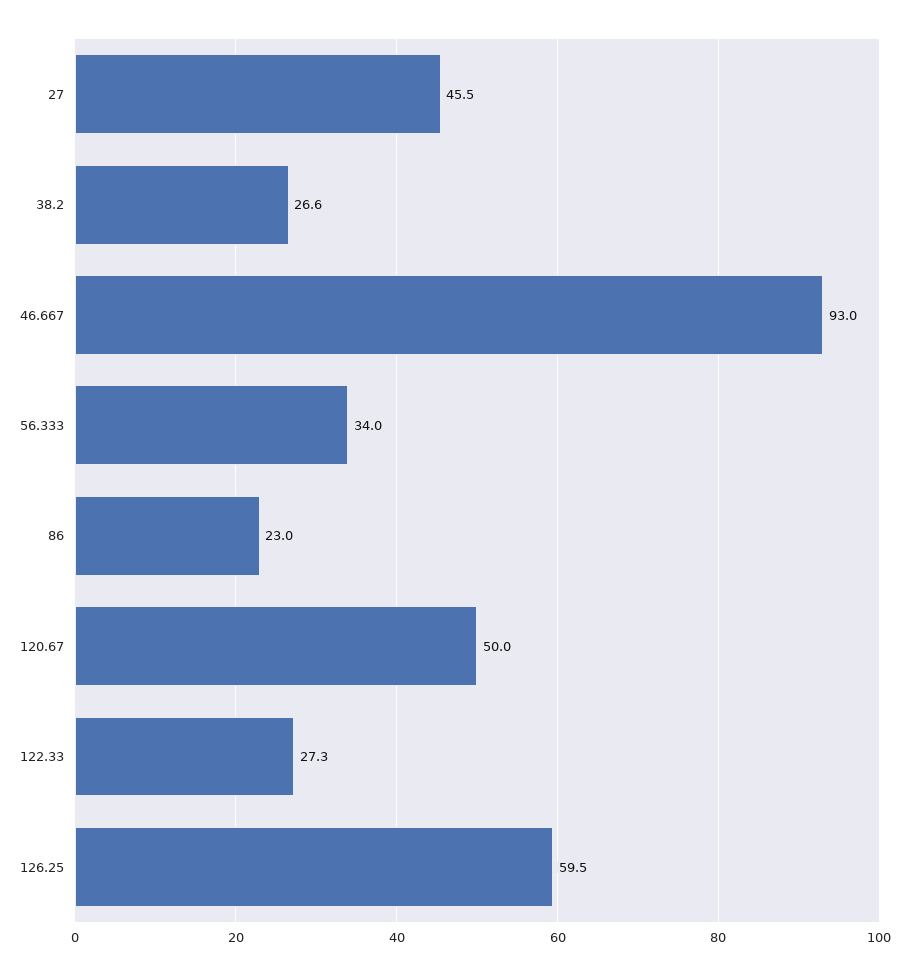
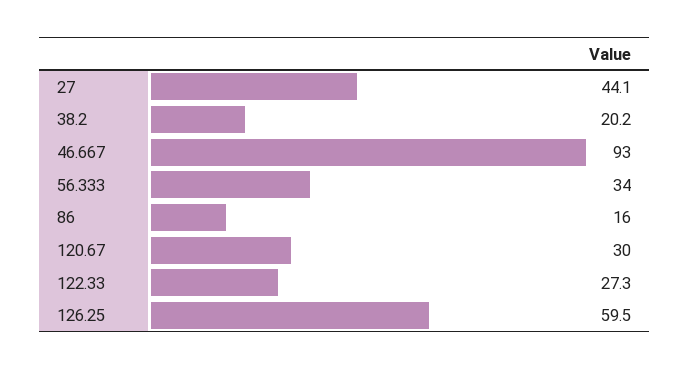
  {
-   "27": 45.5,
+   "27": 44.1,
-   "38.2": 26.6,
+   "38.2": 20.2,
    "46.667": 93,
    "56.333": 34,
-   "86": 23,
+   "86": 16,
-   "120.67": 50,
+   "120.67": 30,
    "122.33": 27.3,
    "126.25": 59.5
  }

